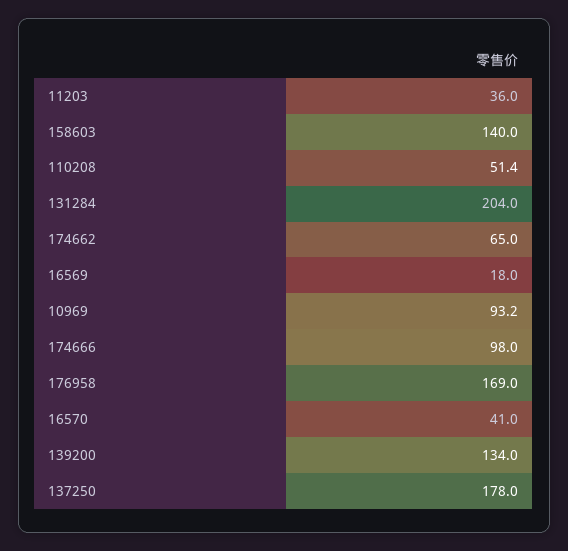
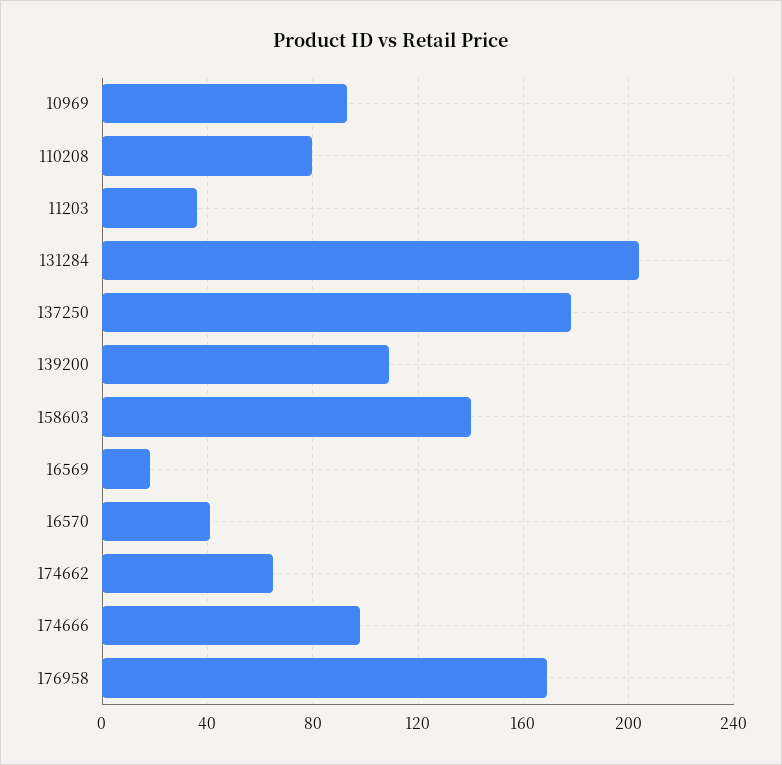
  {
    "11203": 36,
    "158603": 140,
-   "110208": 51.4,
+   "110208": 80,
    "131284": 204,
    "174662": 65,
    "16569": 18,
    "10969": 93.2,
    "174666": 98,
    "176958": 169,
    "16570": 41,
-   "139200": 134,
+   "139200": 110,
    "137250": 178
  }

